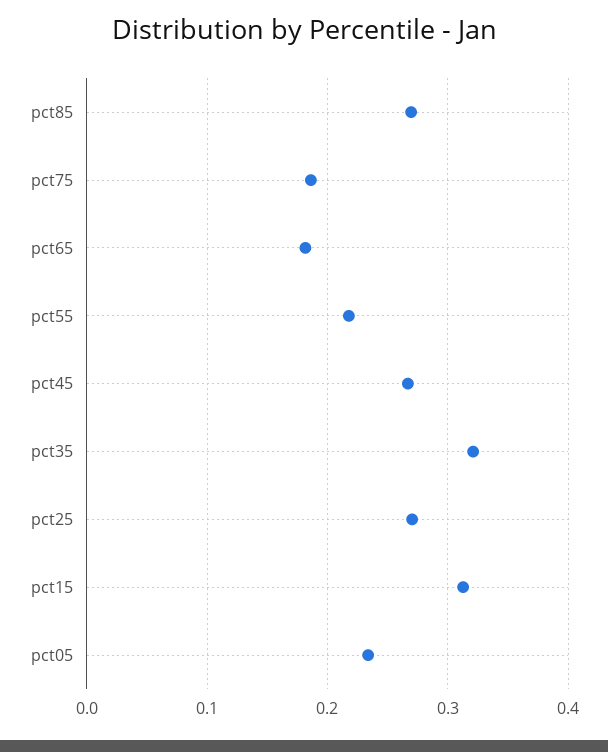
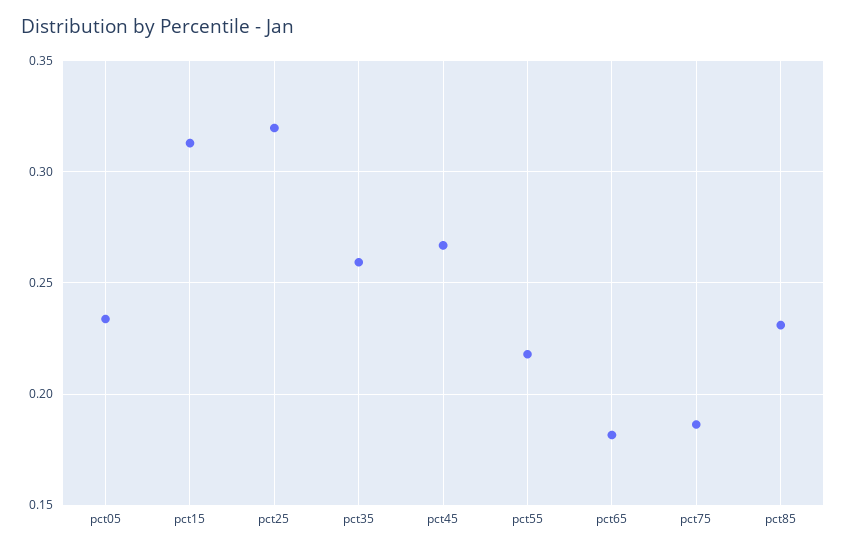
  {
-   "pct85": 0.27,
+   "pct85": 0.23,
    "pct75": 0.185,
    "pct65": 0.18,
    "pct55": 0.22,
    "pct45": 0.265,
-   "pct35": 0.32,
+   "pct35": 0.26,
-   "pct25": 0.27,
+   "pct25": 0.32,
    "pct15": 0.315,
    "pct05": 0.235
  }

